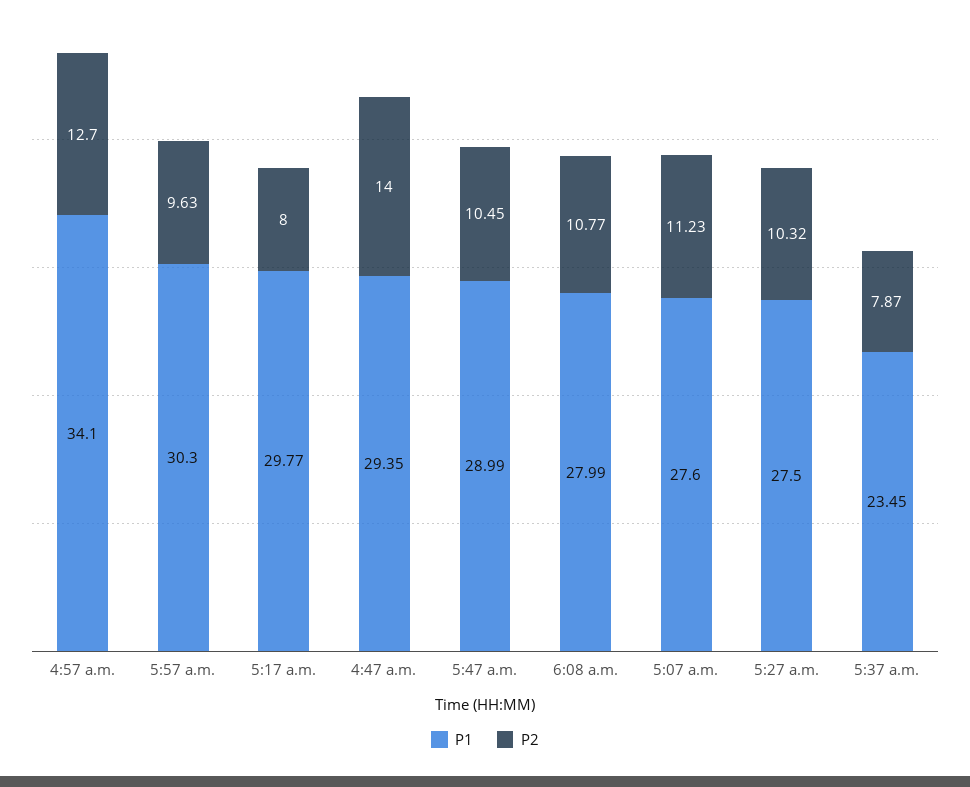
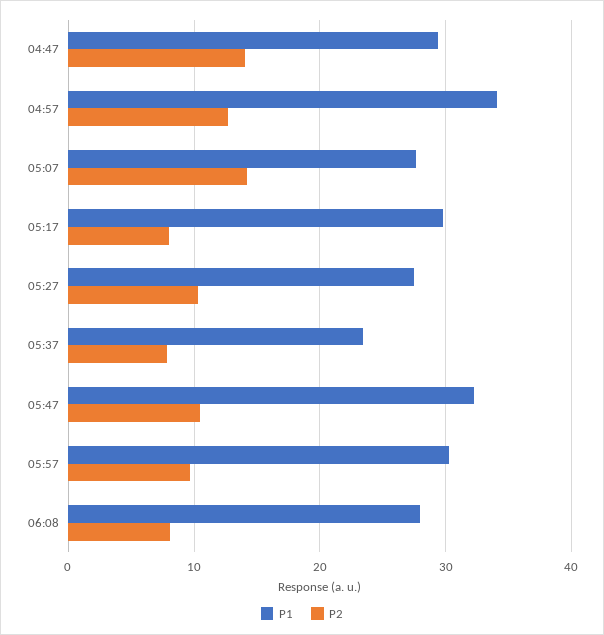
  {
    "P1": {
      "4:57 a.m.": 34.1,
      "5:57 a.m.": 30.3,
      "5:17 a.m.": 29.77,
      "4:47 a.m.": 29.35,
-     "5:47 a.m.": 28.99,
+     "5:47 a.m.": 32,
      "6:08 a.m.": 27.99,
      "5:07 a.m.": 27.6,
      "5:27 a.m.": 27.5,
      "5:37 a.m.": 23.45
    },
    "P2": {
      "4:57 a.m.": 12.7,
      "5:57 a.m.": 9.63,
      "5:17 a.m.": 8,
      "4:47 a.m.": 14,
      "5:47 a.m.": 10.45,
-     "6:08 a.m.": 10.77,
+     "6:08 a.m.": 8,
-     "5:07 a.m.": 11.23,
+     "5:07 a.m.": 14,
      "5:27 a.m.": 10.32,
      "5:37 a.m.": 7.87
    }
  }

